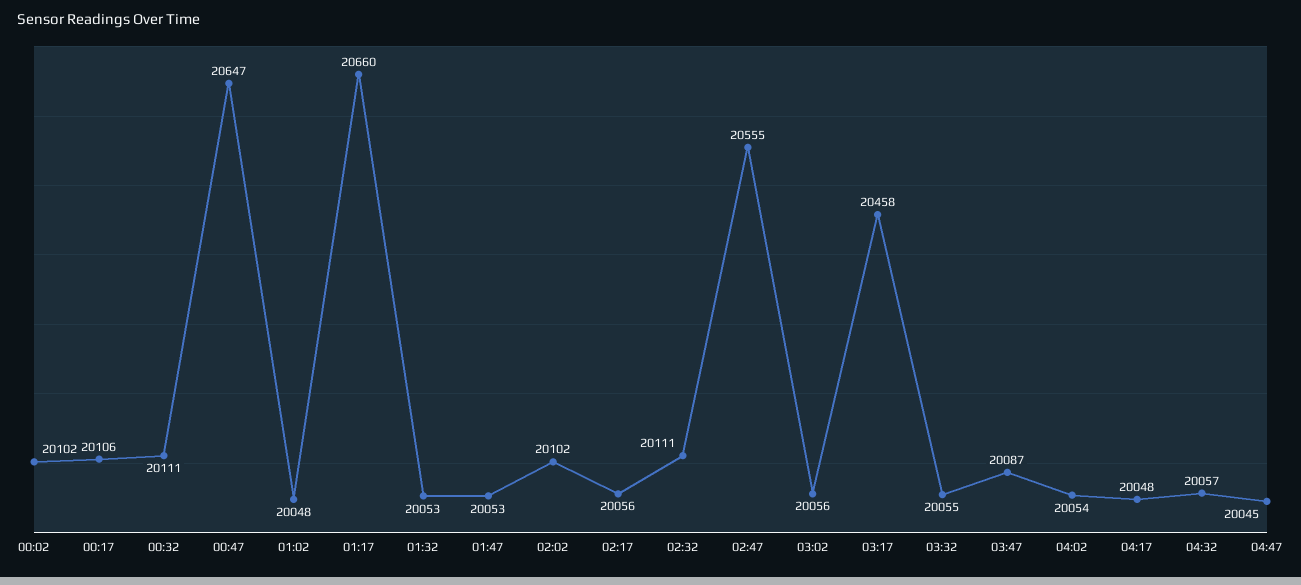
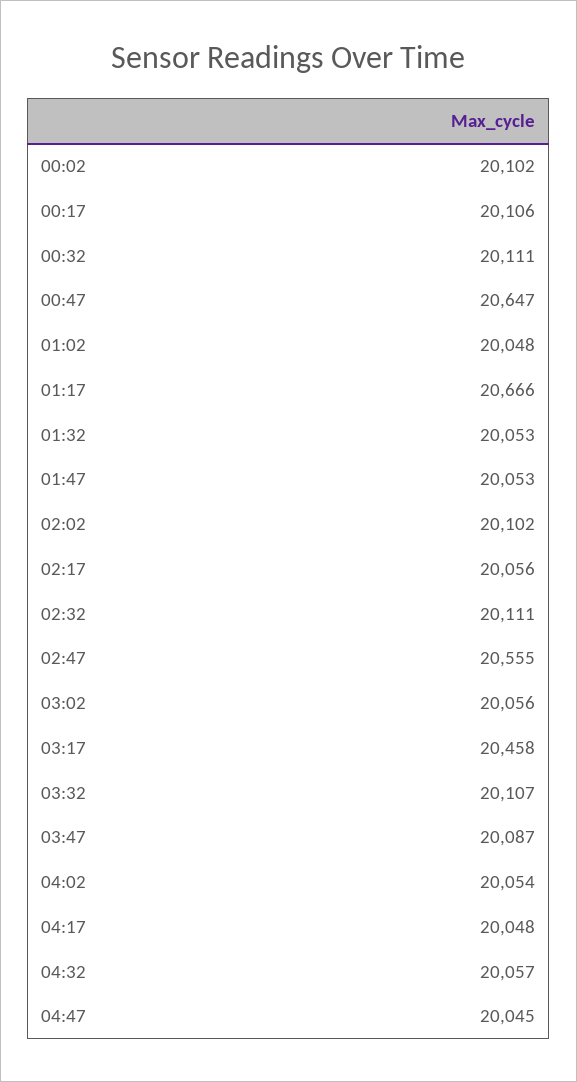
  {
    "00:02": 20102,
    "00:17": 20106,
    "00:32": 20111,
    "00:47": 20647,
    "01:02": 20048,
-   "01:17": 20660,
+   "01:17": 20666,
    "01:32": 20053,
    "01:47": 20053,
    "02:02": 20102,
    "02:17": 20056,
    "02:32": 20111,
    "02:47": 20555,
    "03:02": 20056,
    "03:17": 20458,
-   "03:32": 20055,
+   "03:32": 20107,
    "03:47": 20087,
    "04:02": 20054,
    "04:17": 20048,
    "04:32": 20057,
    "04:47": 20045
  }

